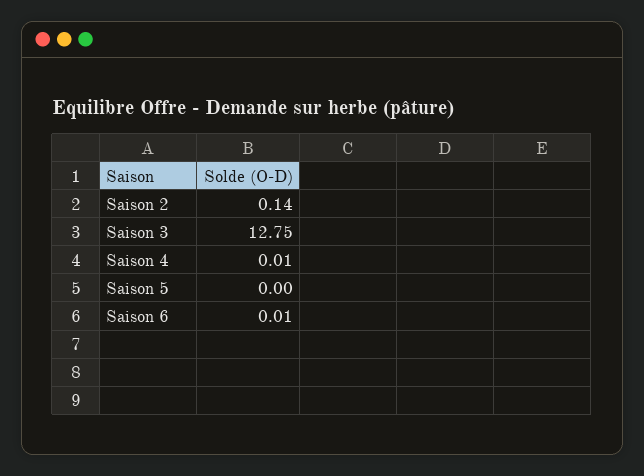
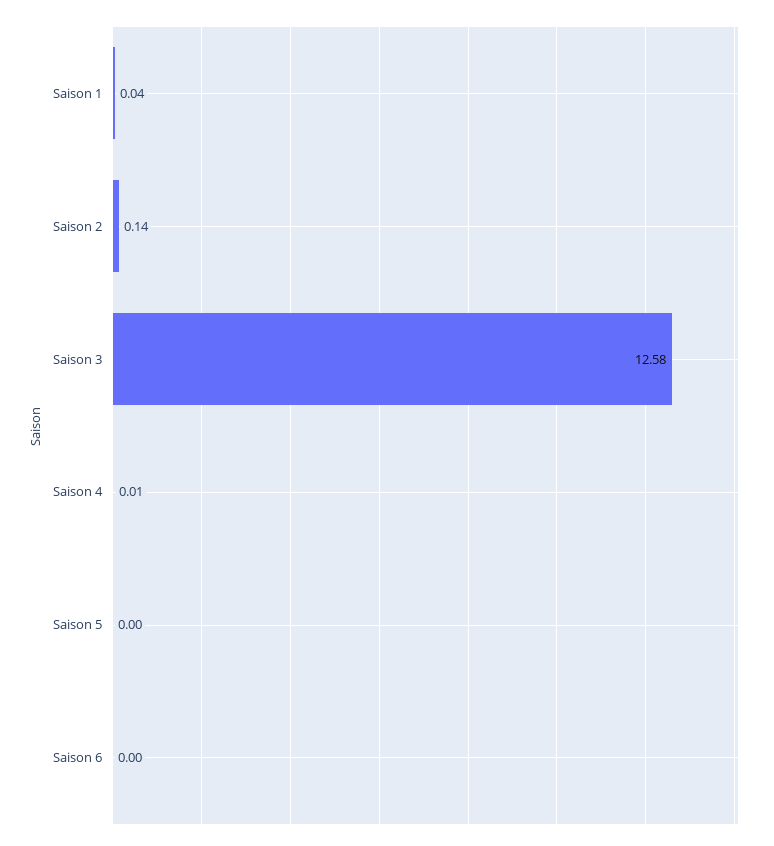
  {
    "Saison 2": 0.14,
-   "Saison 3": 12.75,
+   "Saison 3": 12.58,
    "Saison 4": 0.01,
    "Saison 5": 0,
-   "Saison 6": 0.01
+   "Saison 6": 0,
+   "Saison 1": 0.04
  }

